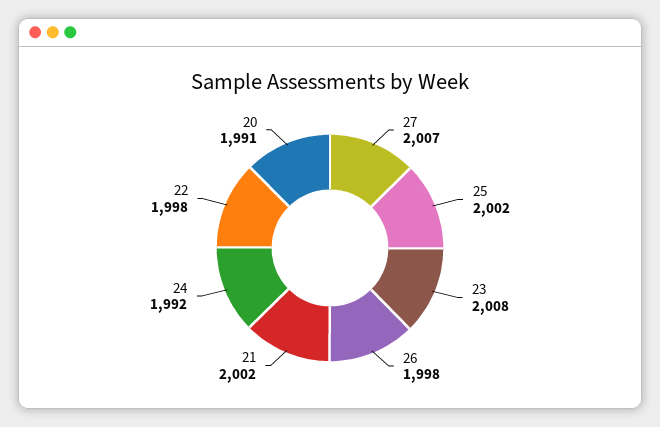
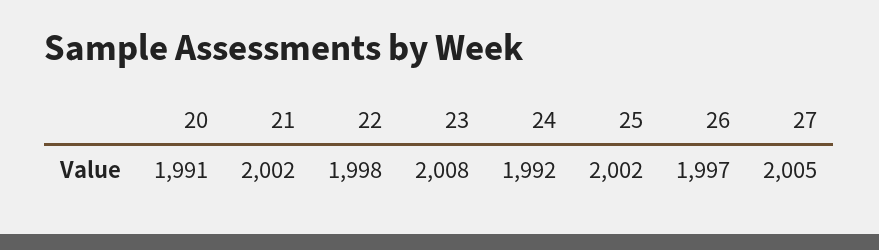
  {
-   "27": 2007,
+   "27": 2005,
    "25": 2002,
    "23": 2008,
-   "26": 1998,
+   "26": 1997,
    "21": 2002,
    "24": 1992,
    "22": 1998,
    "20": 1991
  }

